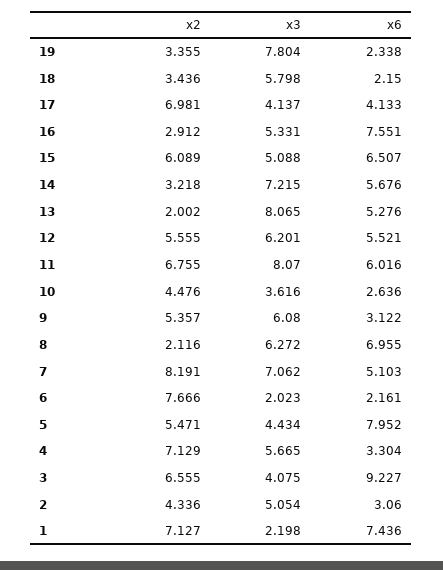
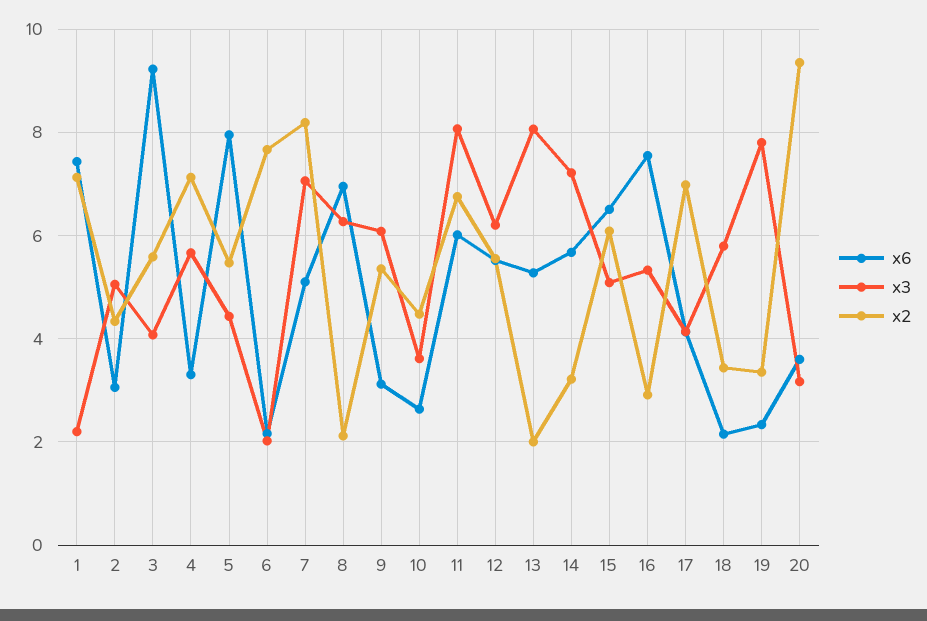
  {
    "x2": {
      "19": 3.355,
      "18": 3.436,
      "17": 6.981,
      "16": 2.912,
      "15": 6.089,
      "14": 3.218,
      "13": 2.002,
      "12": 5.555,
      "11": 6.755,
      "10": 4.476,
      "9": 5.357,
      "8": 2.116,
      "7": 8.191,
      "6": 7.666,
      "5": 5.471,
      "4": 7.129,
-     "3": 6.555,
+     "3": 5.6,
      "2": 4.336,
-     "1": 7.127
+     "1": 7.127,
+     "20": 9.4
    },
    "x3": {
      "19": 7.804,
      "18": 5.798,
      "17": 4.137,
      "16": 5.331,
      "15": 5.088,
      "14": 7.215,
      "13": 8.065,
      "12": 6.201,
      "11": 8.07,
      "10": 3.616,
      "9": 6.08,
      "8": 6.272,
      "7": 7.062,
      "6": 2.023,
      "5": 4.434,
      "4": 5.665,
      "3": 4.075,
      "2": 5.054,
-     "1": 2.198
+     "1": 2.198,
+     "20": 3.2
    },
    "x6": {
      "19": 2.338,
      "18": 2.15,
      "17": 4.133,
      "16": 7.551,
      "15": 6.507,
      "14": 5.676,
      "13": 5.276,
      "12": 5.521,
      "11": 6.016,
      "10": 2.636,
      "9": 3.122,
      "8": 6.955,
      "7": 5.103,
      "6": 2.161,
      "5": 7.952,
      "4": 3.304,
      "3": 9.227,
      "2": 3.06,
-     "1": 7.436
+     "1": 7.436,
+     "20": 3.6
    }
  }

